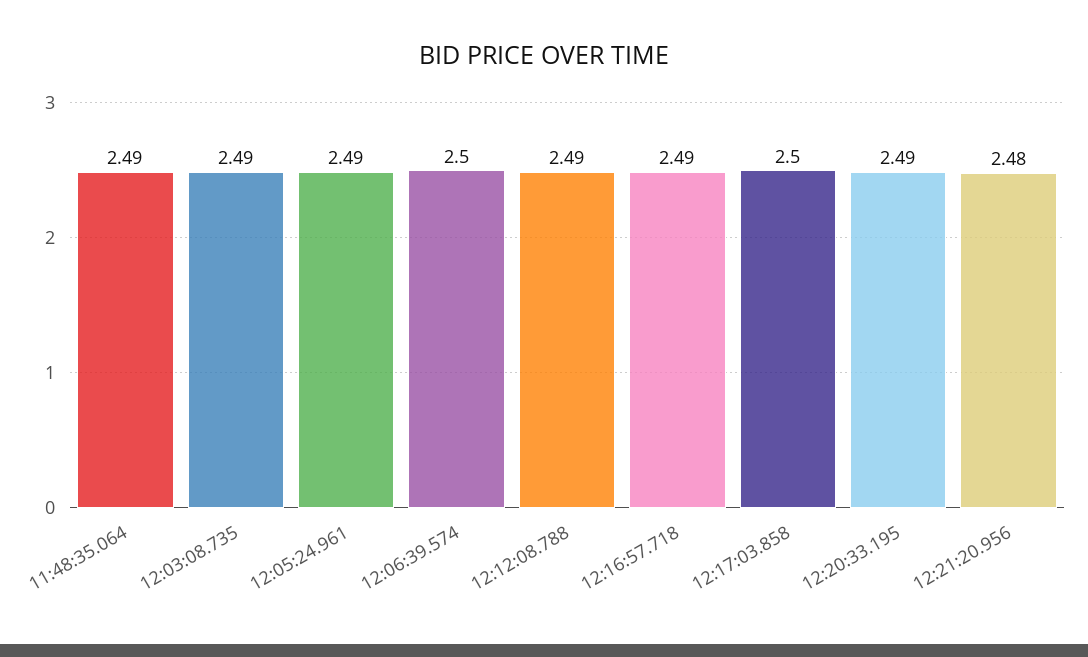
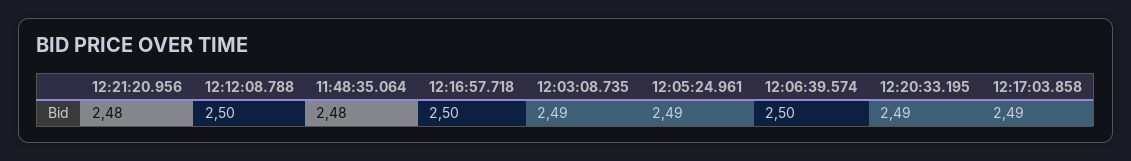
  {
-   "11:48:35.064": 2.49,
+   "11:48:35.064": 2.48,
    "12:03:08.735": 2.49,
    "12:05:24.961": 2.49,
    "12:06:39.574": 2.5,
-   "12:12:08.788": 2.49,
+   "12:12:08.788": 2.5,
-   "12:16:57.718": 2.49,
+   "12:16:57.718": 2.5,
-   "12:17:03.858": 2.5,
+   "12:17:03.858": 2.49,
    "12:20:33.195": 2.49,
    "12:21:20.956": 2.48
  }

